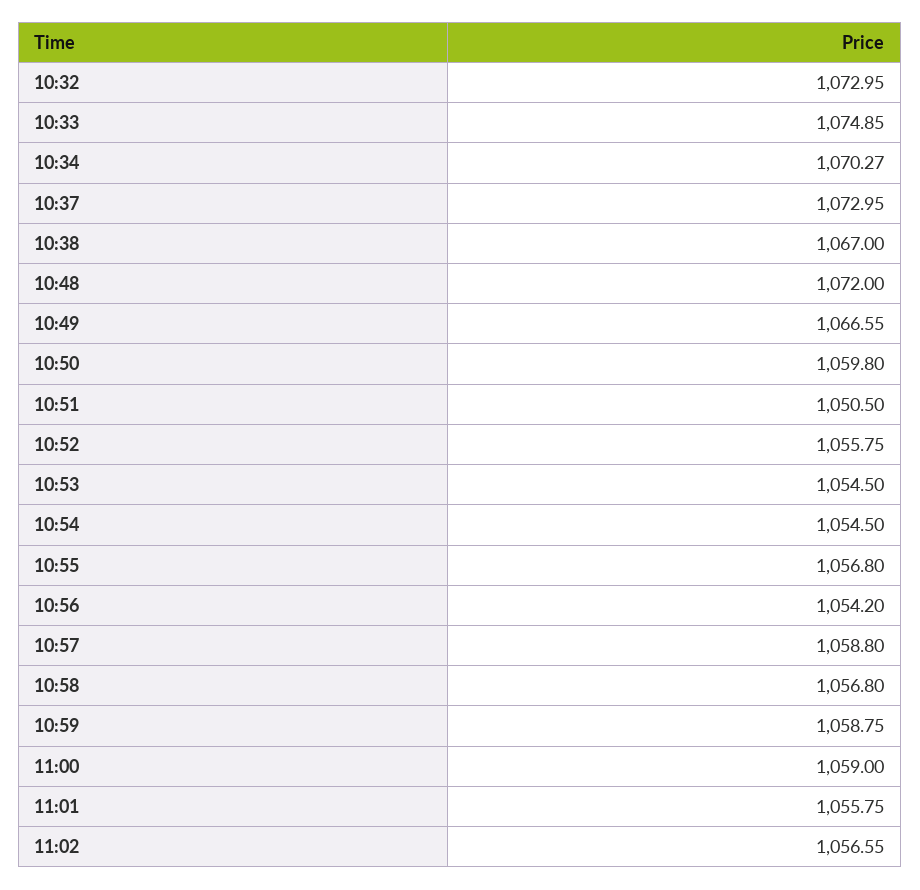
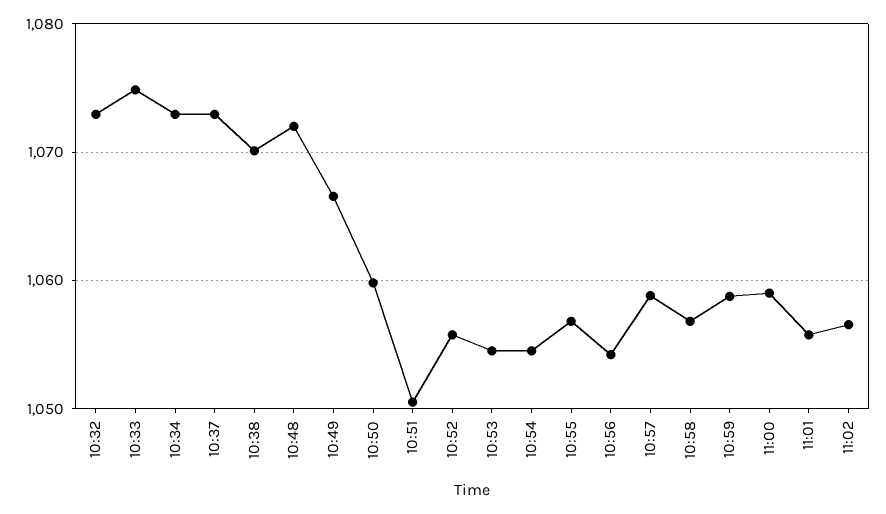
  {
    "10:32": 1072.95,
    "10:33": 1074.85,
-   "10:34": 1070.27,
+   "10:34": 1073,
    "10:37": 1072.95,
-   "10:38": 1067,
+   "10:38": 1070,
    "10:48": 1072,
    "10:49": 1066.55,
    "10:50": 1059.8,
    "10:51": 1050.5,
    "10:52": 1055.75,
    "10:53": 1054.5,
    "10:54": 1054.5,
    "10:55": 1056.8,
    "10:56": 1054.2,
    "10:57": 1058.8,
    "10:58": 1056.8,
    "10:59": 1058.75,
    "11:00": 1059,
    "11:01": 1055.75,
    "11:02": 1056.55
  }

